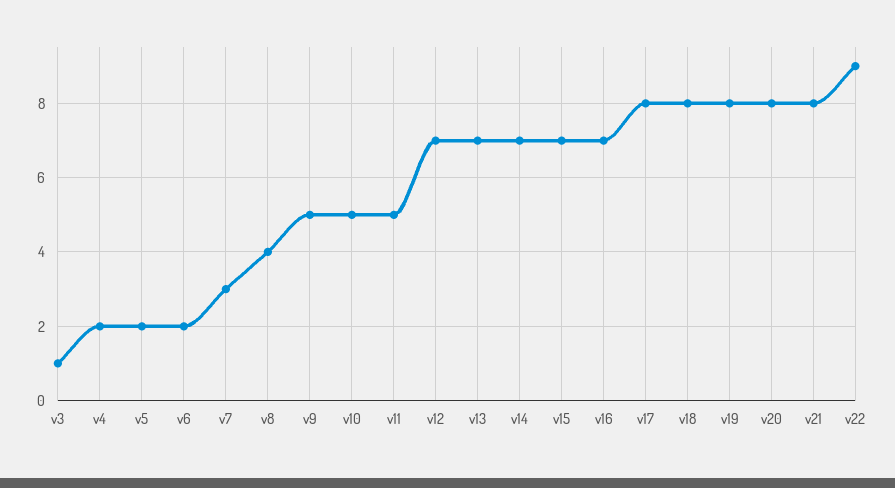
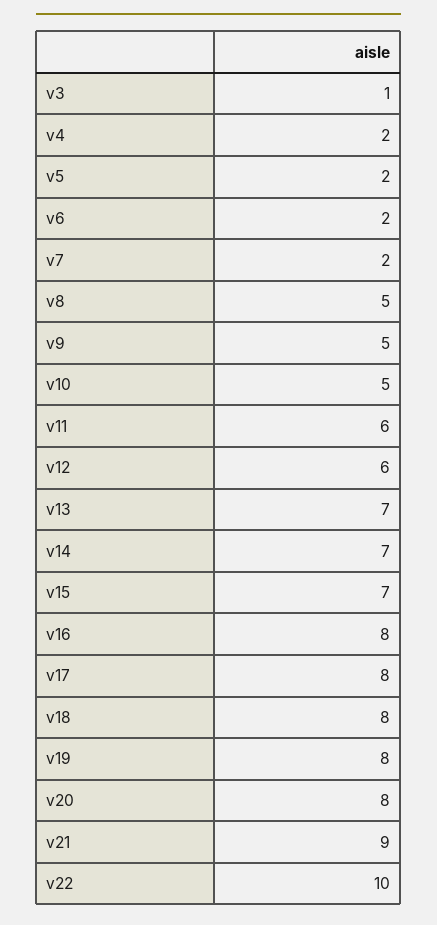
  {
    "v3": 1,
    "v4": 2,
    "v5": 2,
    "v6": 2,
-   "v7": 3,
+   "v7": 2,
-   "v8": 4,
+   "v8": 5,
    "v9": 5,
    "v10": 5,
-   "v11": 5,
+   "v11": 6,
-   "v12": 7,
+   "v12": 6,
    "v13": 7,
    "v14": 7,
    "v15": 7,
-   "v16": 7,
+   "v16": 8,
    "v17": 8,
    "v18": 8,
    "v19": 8,
    "v20": 8,
-   "v21": 8,
+   "v21": 9,
-   "v22": 9
+   "v22": 10
  }

